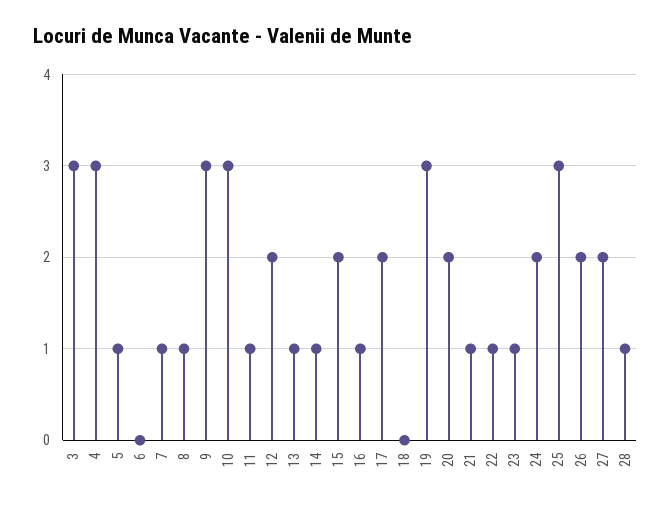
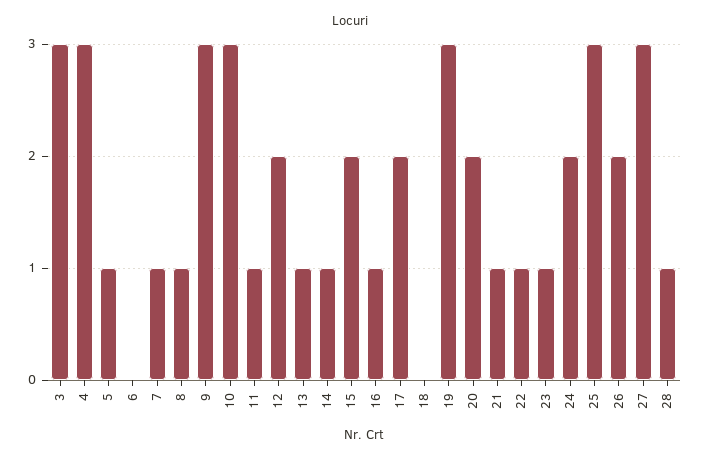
  {
    "3": 3,
    "4": 3,
    "5": 1,
    "6": 0,
    "7": 1,
    "8": 1,
    "9": 3,
    "10": 3,
    "11": 1,
    "12": 2,
    "13": 1,
    "14": 1,
    "15": 2,
    "16": 1,
    "17": 2,
    "18": 0,
    "19": 3,
    "20": 2,
    "21": 1,
    "22": 1,
    "23": 1,
    "24": 2,
    "25": 3,
    "26": 2,
-   "27": 2,
+   "27": 3,
    "28": 1
  }

